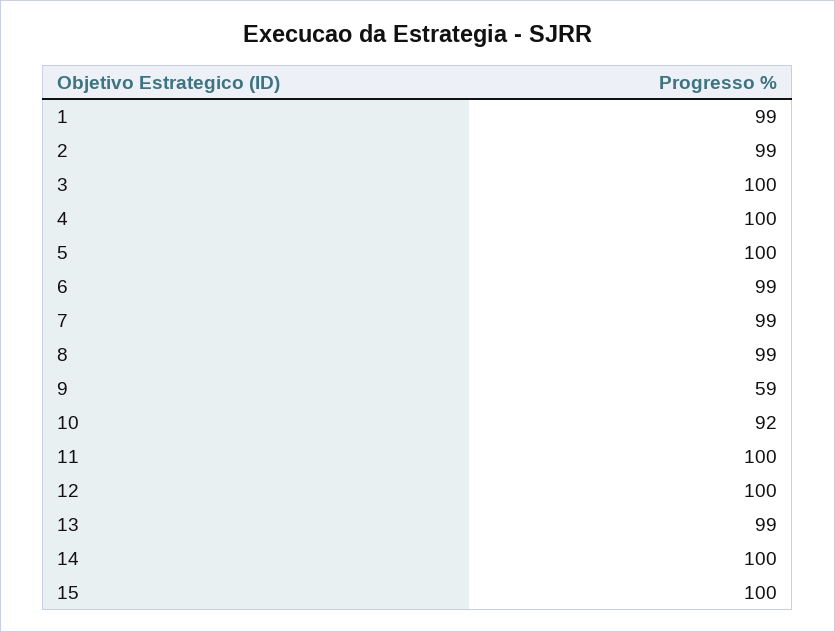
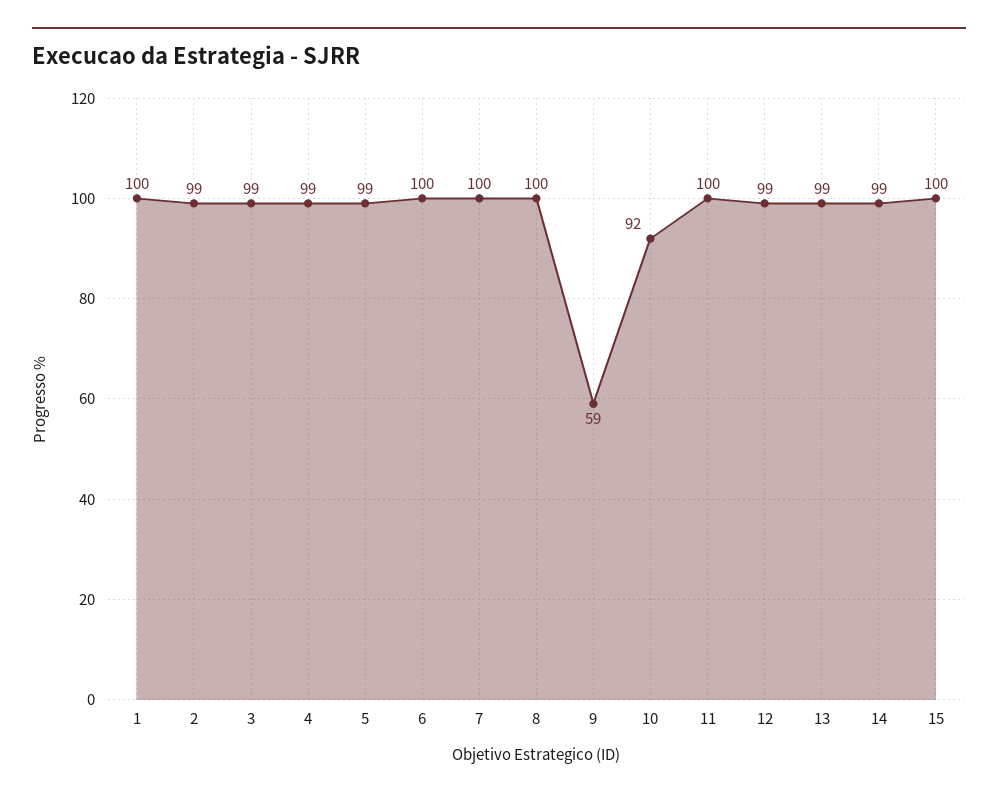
  {
-   "1": 99,
+   "1": 100,
    "2": 99,
-   "3": 100,
+   "3": 99,
-   "4": 100,
+   "4": 99,
-   "5": 100,
+   "5": 99,
-   "6": 99,
+   "6": 100,
-   "7": 99,
+   "7": 100,
-   "8": 99,
+   "8": 100,
    "9": 59,
    "10": 92,
    "11": 100,
-   "12": 100,
+   "12": 99,
    "13": 99,
-   "14": 100,
+   "14": 99,
    "15": 100
  }

